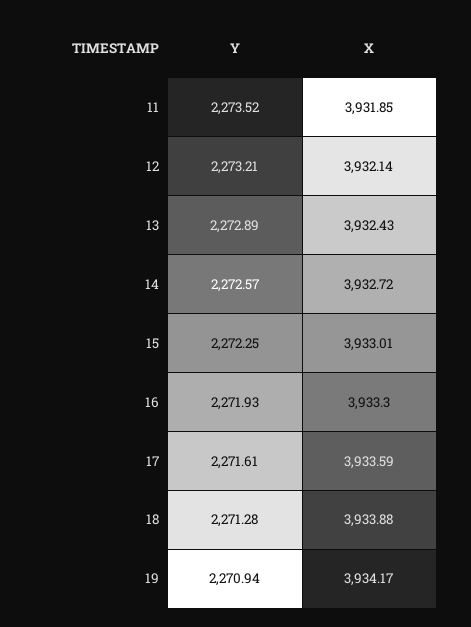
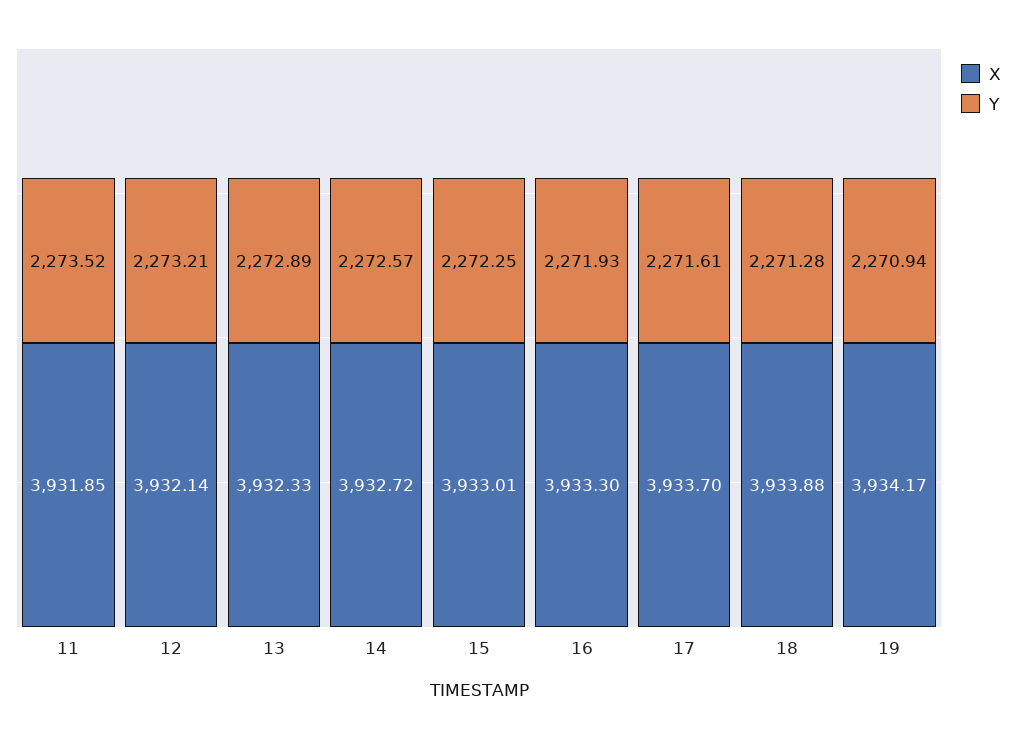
  {
    "Y": {
      "11": 2273.52,
      "12": 2273.21,
      "13": 2272.89,
      "14": 2272.57,
      "15": 2272.25,
      "16": 2271.93,
      "17": 2271.61,
      "18": 2271.28,
      "19": 2270.94
    },
    "X": {
      "11": 3931.85,
      "12": 3932.14,
-     "13": 3932.43,
+     "13": 3932.33,
      "14": 3932.72,
      "15": 3933.01,
      "16": 3933.3,
-     "17": 3933.59,
+     "17": 3933.7,
      "18": 3933.88,
      "19": 3934.17
    }
  }

